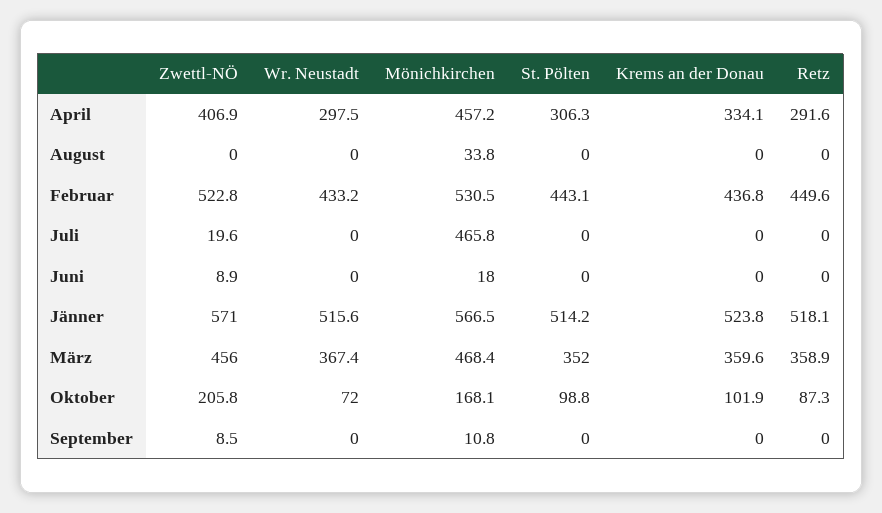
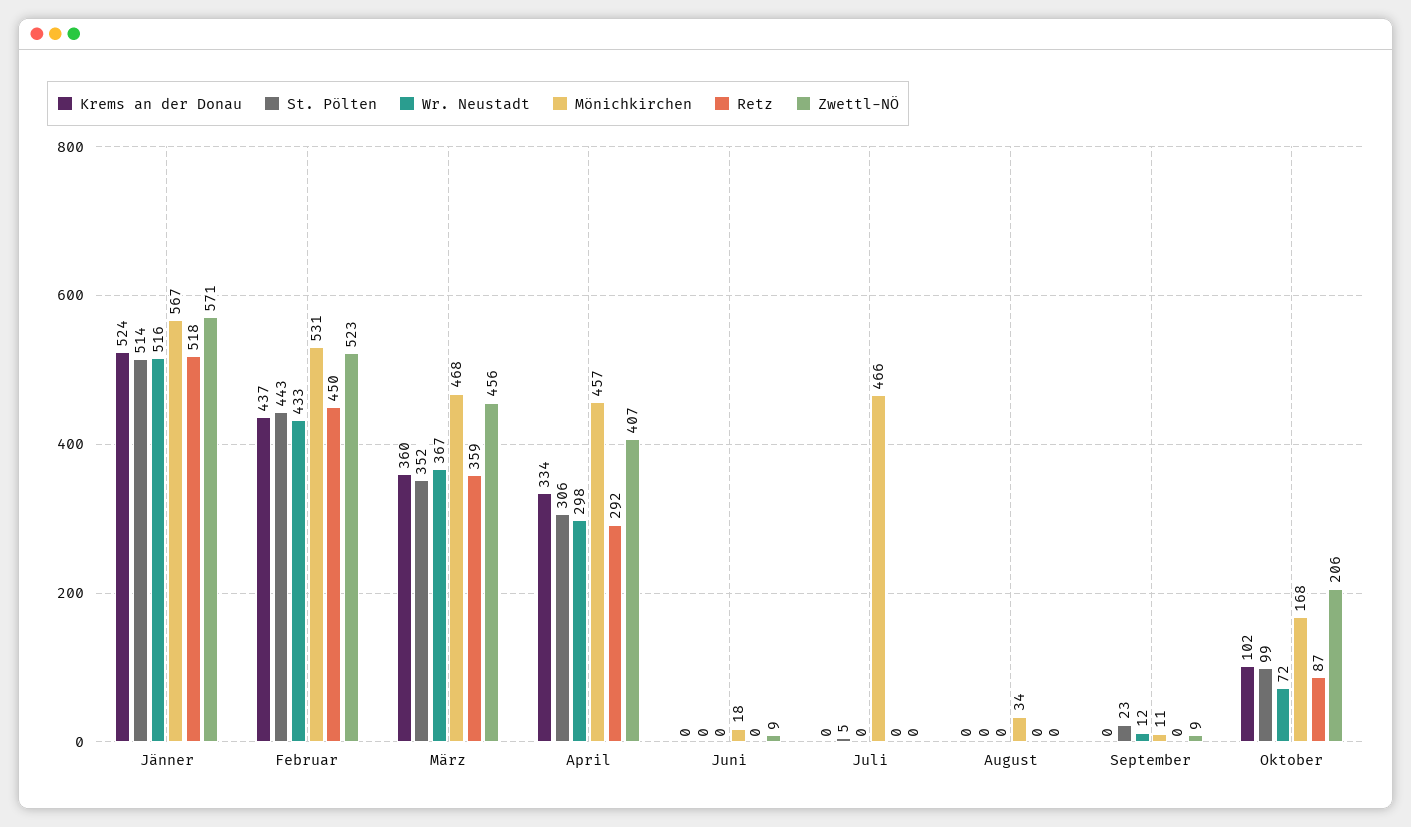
  {
    "Zwettl-NÖ": {
      "April": 406.9,
      "August": 0,
      "Februar": 522.8,
-     "Juli": 19.6,
+     "Juli": 0,
      "Juni": 8.9,
      "Jänner": 571,
      "März": 456,
      "Oktober": 205.8,
      "September": 8.5
    },
    "Wr. Neustadt": {
      "April": 297.5,
      "August": 0,
      "Februar": 433.2,
      "Juli": 0,
      "Juni": 0,
      "Jänner": 515.6,
      "März": 367.4,
      "Oktober": 72,
-     "September": 0
+     "September": 12
    },
    "Mönichkirchen": {
      "April": 457.2,
      "August": 33.8,
      "Februar": 530.5,
      "Juli": 465.8,
      "Juni": 18,
      "Jänner": 566.5,
      "März": 468.4,
      "Oktober": 168.1,
      "September": 10.8
    },
    "St. Pölten": {
      "April": 306.3,
      "August": 0,
      "Februar": 443.1,
-     "Juli": 0,
+     "Juli": 5,
      "Juni": 0,
      "Jänner": 514.2,
      "März": 352,
      "Oktober": 98.8,
-     "September": 0
+     "September": 23
    },
    "Krems an der Donau": {
      "April": 334.1,
      "August": 0,
      "Februar": 436.8,
      "Juli": 0,
      "Juni": 0,
      "Jänner": 523.8,
      "März": 359.6,
      "Oktober": 101.9,
      "September": 0
    },
    "Retz": {
      "April": 291.6,
      "August": 0,
      "Februar": 449.6,
      "Juli": 0,
      "Juni": 0,
      "Jänner": 518.1,
      "März": 358.9,
      "Oktober": 87.3,
      "September": 0
    }
  }

